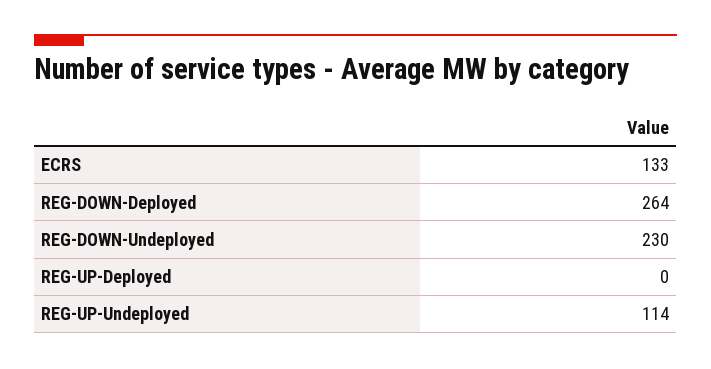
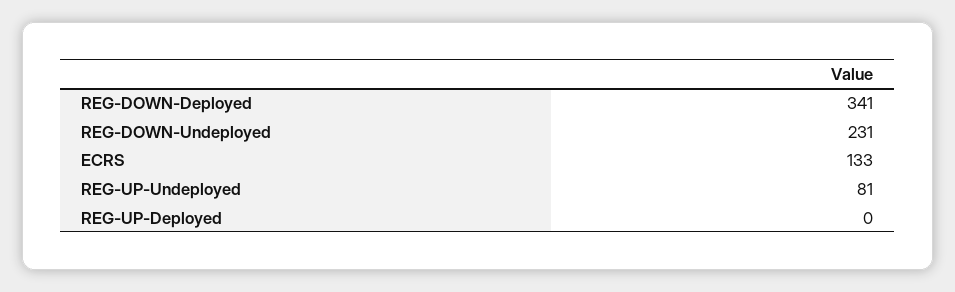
  {
    "ECRS": 133,
-   "REG-DOWN-Deployed": 264,
+   "REG-DOWN-Deployed": 341,
-   "REG-DOWN-Undeployed": 230,
+   "REG-DOWN-Undeployed": 231,
    "REG-UP-Deployed": 0,
-   "REG-UP-Undeployed": 114
+   "REG-UP-Undeployed": 81
  }

